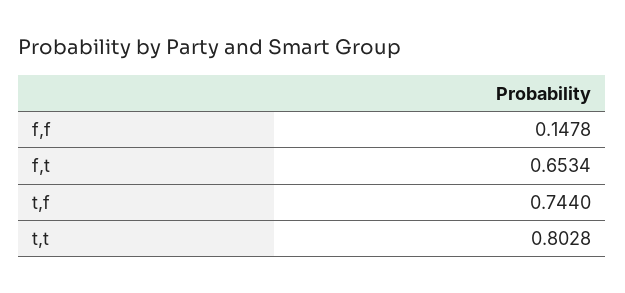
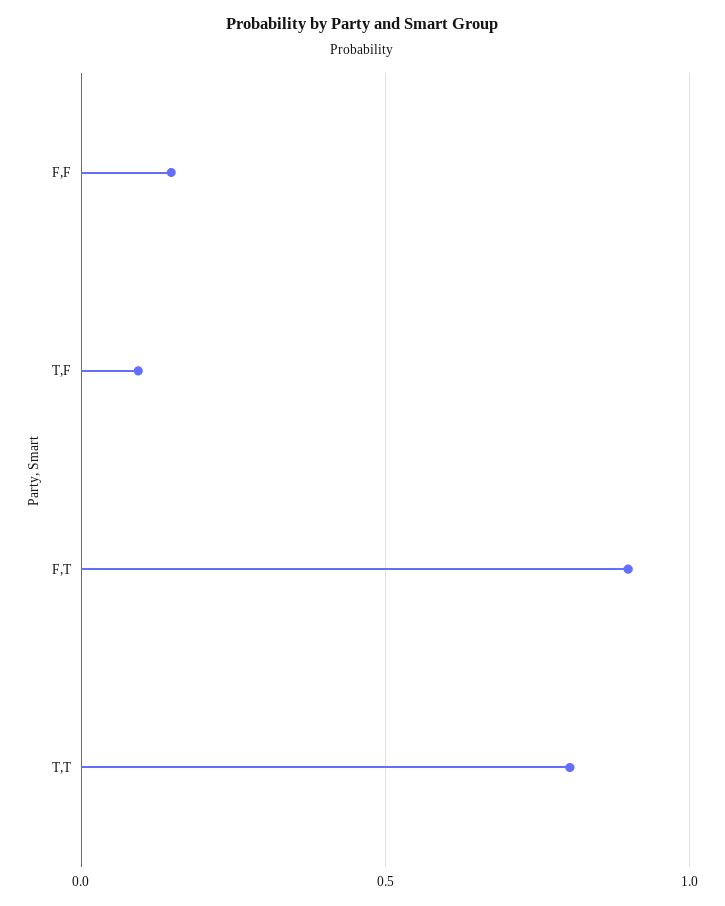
  {
    "f,f": 0.1478,
-   "f,t": 0.6534,
+   "f,t": 0.9,
-   "t,f": 0.744,
+   "t,f": 0.1,
    "t,t": 0.8028
  }

